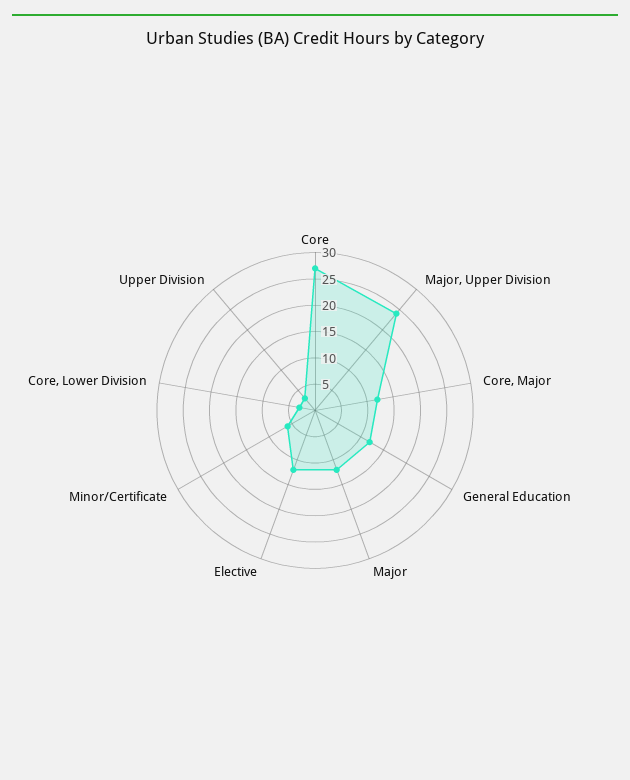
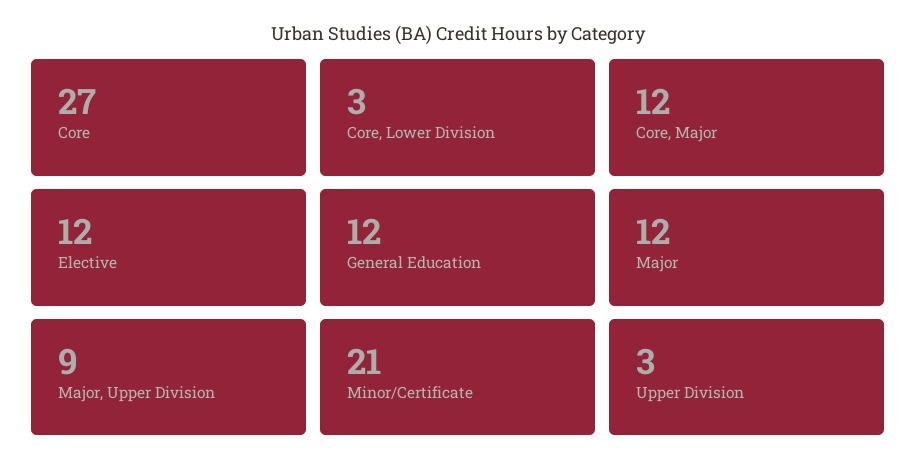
  {
    "Core": 27,
-   "Major, Upper Division": 25,
+   "Major, Upper Division": 9,
    "Core, Major": 12,
    "General Education": 12,
    "Major": 12,
    "Elective": 12,
-   "Minor/Certificate": 5,
+   "Minor/Certificate": 21,
    "Core, Lower Division": 3,
    "Upper Division": 3
  }

